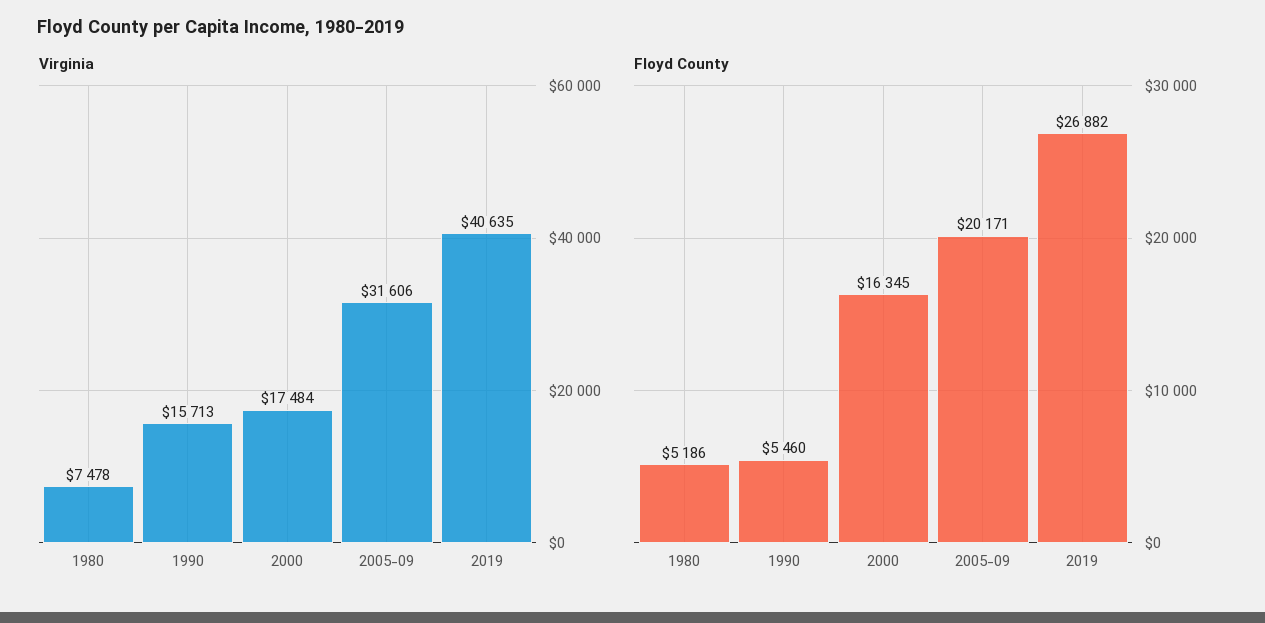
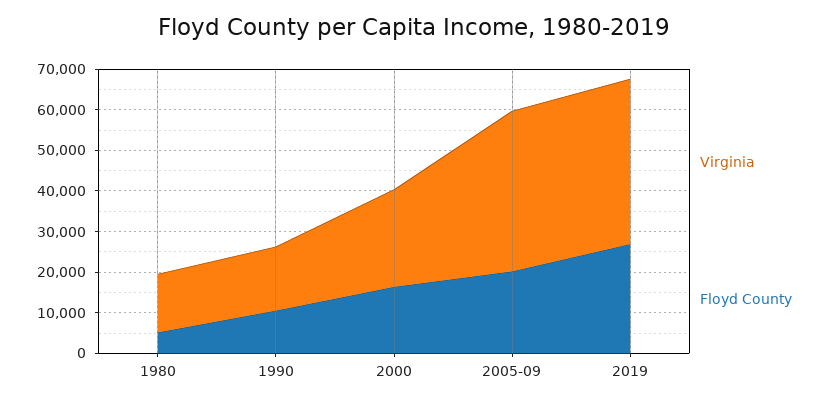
  {
    "Virginia": {
-     "1980": 7478,
+     "1980": 14000,
      "1990": 15713,
-     "2000": 17484,
+     "2000": 24000,
-     "2005-09": 31606,
+     "2005-09": 40000,
      "2019": 40635
    },
    "Floyd County": {
      "1980": 5186,
-     "1990": 5460,
+     "1990": 10000,
      "2000": 16345,
      "2005-09": 20171,
      "2019": 26882
    }
  }

